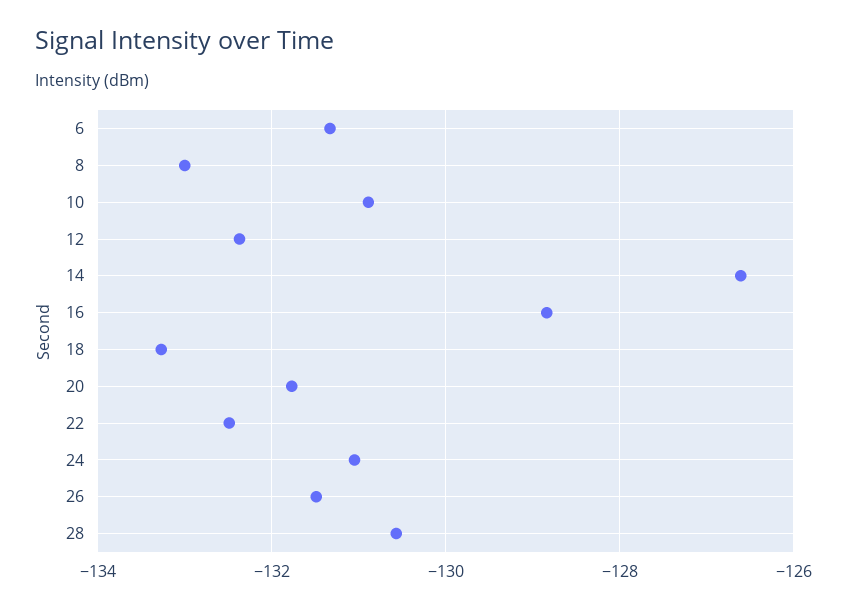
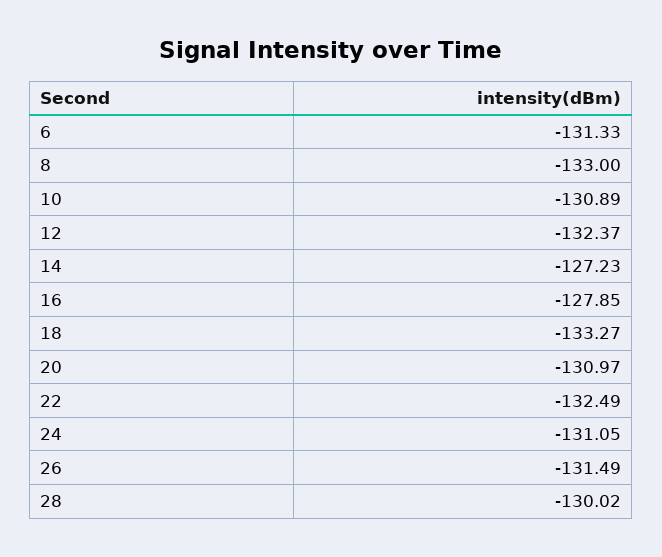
  {
    "6": -131.33,
    "8": -133,
    "10": -130.89,
    "12": -132.37,
-   "14": -126.6,
+   "14": -127.23,
-   "16": -128.8,
+   "16": -127.85,
    "18": -133.27,
-   "20": -131.8,
+   "20": -130.97,
    "22": -132.49,
    "24": -131.05,
    "26": -131.49,
-   "28": -130.6
+   "28": -130.02
  }

